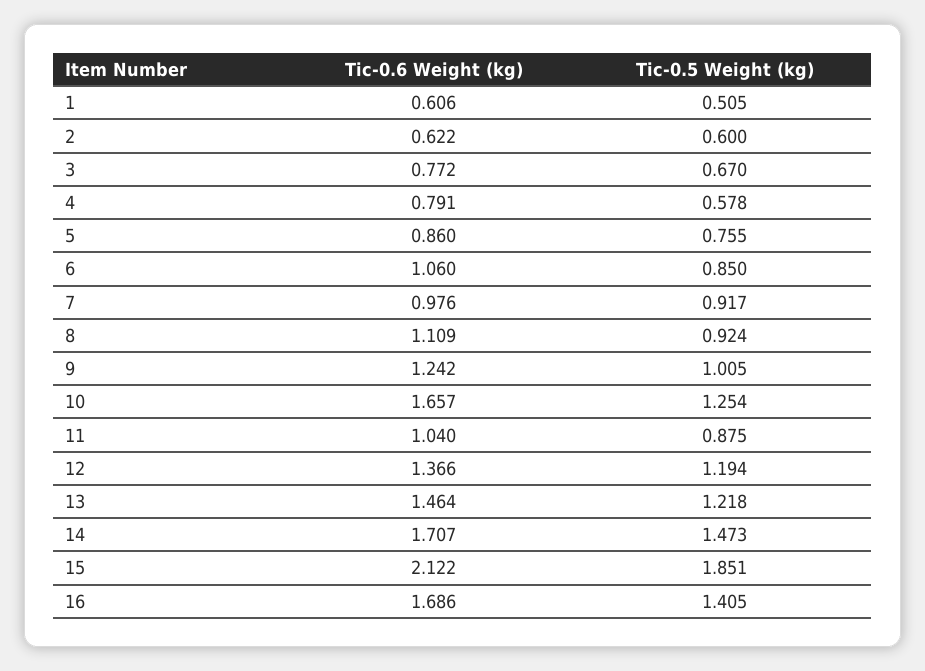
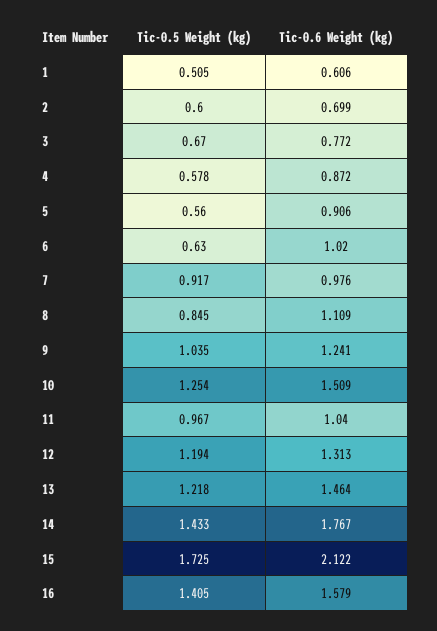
  {
    "Tic-0.6 Weight (kg)": {
      "1": 0.606,
-     "2": 0.622,
+     "2": 0.699,
      "3": 0.772,
-     "4": 0.791,
+     "4": 0.872,
-     "5": 0.86,
+     "5": 0.906,
-     "6": 1.06,
+     "6": 1.02,
      "7": 0.976,
      "8": 1.109,
-     "9": 1.242,
+     "9": 1.241,
-     "10": 1.657,
+     "10": 1.509,
      "11": 1.04,
-     "12": 1.366,
+     "12": 1.313,
      "13": 1.464,
-     "14": 1.707,
+     "14": 1.767,
      "15": 2.122,
-     "16": 1.686
+     "16": 1.579
    },
    "Tic-0.5 Weight (kg)": {
      "1": 0.505,
      "2": 0.6,
      "3": 0.67,
      "4": 0.578,
-     "5": 0.755,
+     "5": 0.56,
-     "6": 0.85,
+     "6": 0.63,
      "7": 0.917,
-     "8": 0.924,
+     "8": 0.845,
-     "9": 1.005,
+     "9": 1.035,
      "10": 1.254,
-     "11": 0.875,
+     "11": 0.967,
      "12": 1.194,
      "13": 1.218,
-     "14": 1.473,
+     "14": 1.433,
-     "15": 1.851,
+     "15": 1.725,
      "16": 1.405
    }
  }

